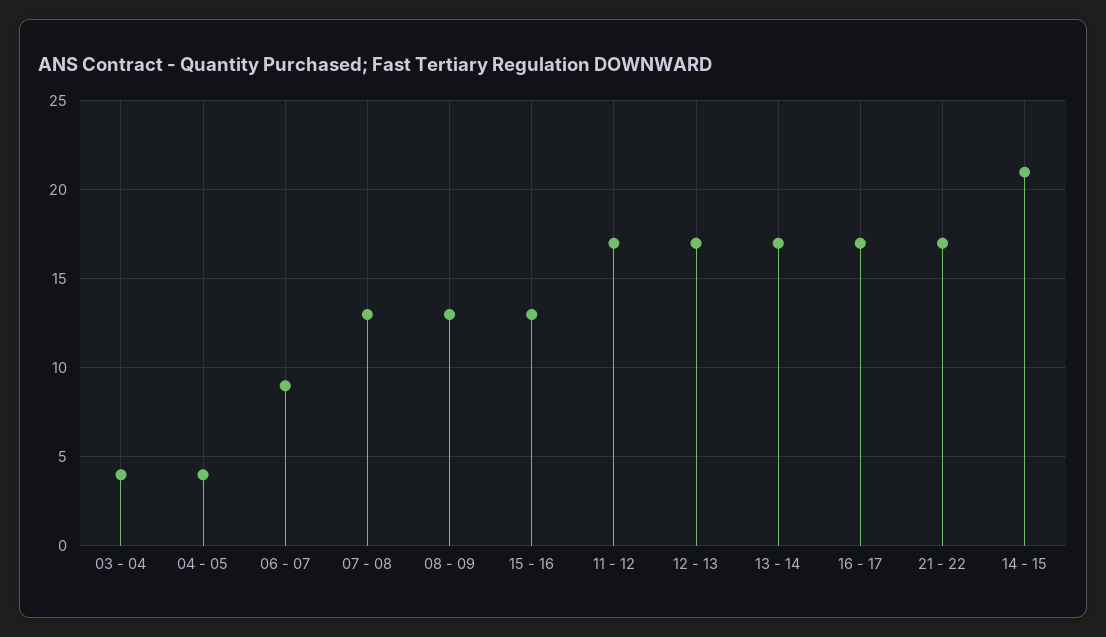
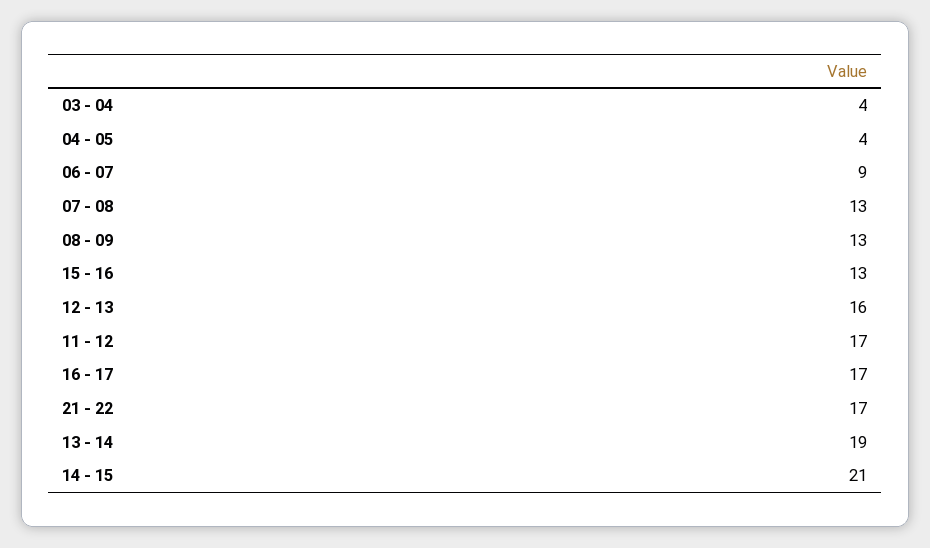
  {
    "03 - 04": 4,
    "04 - 05": 4,
    "06 - 07": 9,
    "07 - 08": 13,
    "08 - 09": 13,
    "15 - 16": 13,
    "11 - 12": 17,
-   "12 - 13": 17,
+   "12 - 13": 16,
-   "13 - 14": 17,
+   "13 - 14": 19,
    "16 - 17": 17,
    "21 - 22": 17,
    "14 - 15": 21
  }

